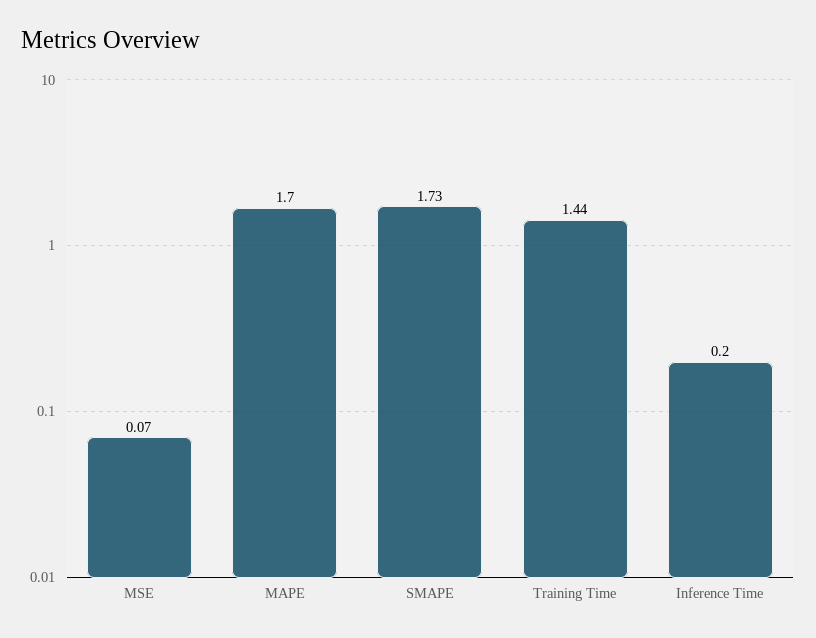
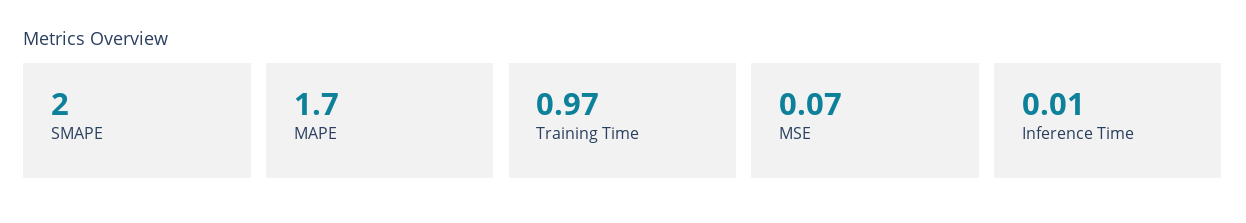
  {
    "MSE": 0.07,
    "MAPE": 1.7,
-   "SMAPE": 1.73,
+   "SMAPE": 2,
-   "Training Time": 1.44,
+   "Training Time": 0.97,
-   "Inference Time": 0.2
+   "Inference Time": 0.01
  }

